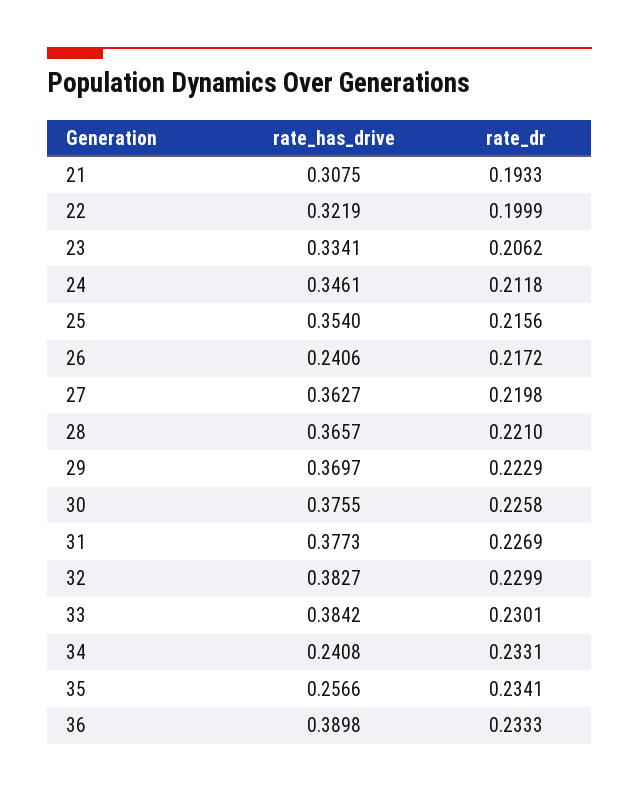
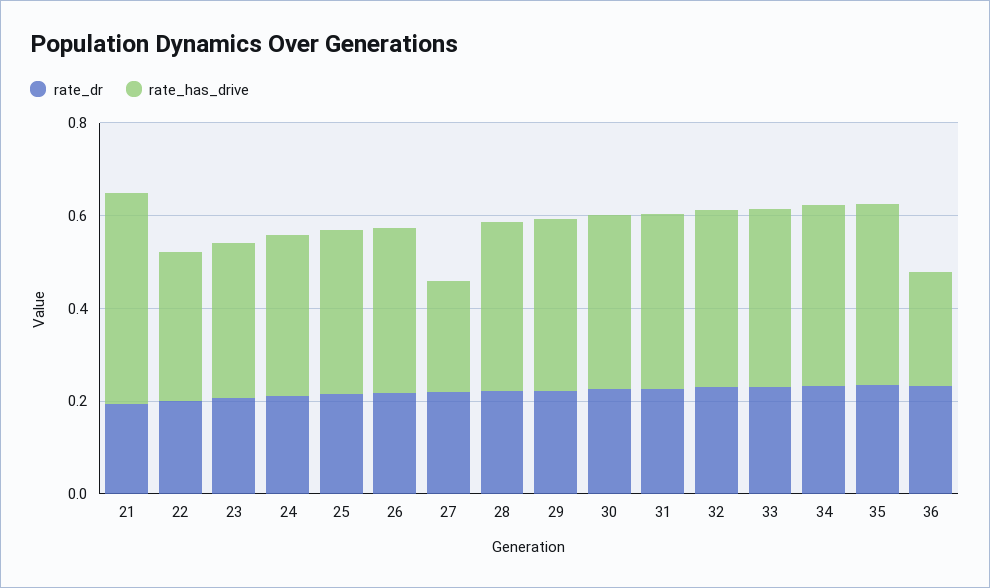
  {
    "rate_has_drive": {
-     "21": 0.3075,
+     "21": 0.45,
      "22": 0.3219,
      "23": 0.3341,
      "24": 0.3461,
      "25": 0.354,
-     "26": 0.2406,
+     "26": 0.35,
-     "27": 0.3627,
+     "27": 0.25,
      "28": 0.3657,
      "29": 0.3697,
      "30": 0.3755,
      "31": 0.3773,
      "32": 0.3827,
      "33": 0.3842,
-     "34": 0.2408,
+     "34": 0.4,
-     "35": 0.2566,
+     "35": 0.4,
-     "36": 0.3898
+     "36": 0.25
    },
    "rate_dr": {
      "21": 0.1933,
      "22": 0.1999,
      "23": 0.2062,
      "24": 0.2118,
      "25": 0.2156,
      "26": 0.2172,
      "27": 0.2198,
      "28": 0.221,
      "29": 0.2229,
      "30": 0.2258,
      "31": 0.2269,
      "32": 0.2299,
      "33": 0.2301,
      "34": 0.2331,
      "35": 0.2341,
      "36": 0.2333
    }
  }

